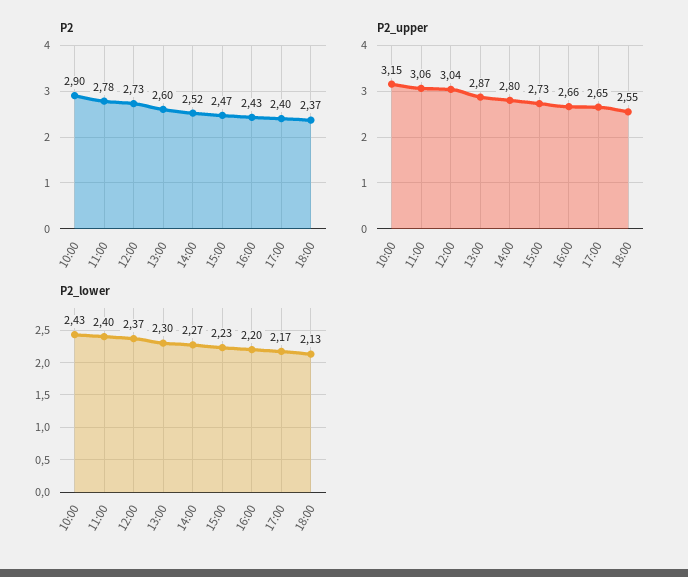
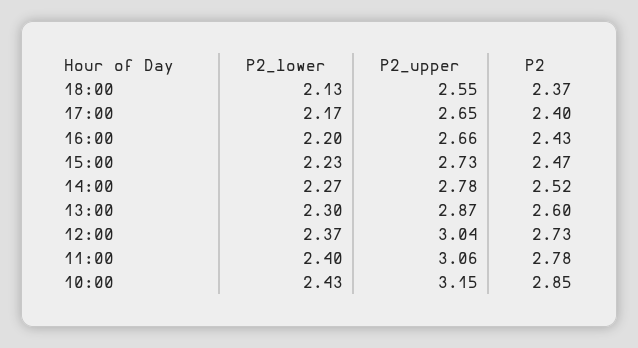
  {
    "P2": {
-     "10:00": 2.9,
+     "10:00": 2.85,
      "11:00": 2.78,
      "12:00": 2.73,
      "13:00": 2.6,
      "14:00": 2.52,
      "15:00": 2.47,
      "16:00": 2.43,
      "17:00": 2.4,
      "18:00": 2.37
    },
    "P2_upper": {
      "10:00": 3.15,
      "11:00": 3.06,
      "12:00": 3.04,
      "13:00": 2.87,
-     "14:00": 2.8,
+     "14:00": 2.78,
      "15:00": 2.73,
      "16:00": 2.66,
      "17:00": 2.65,
      "18:00": 2.55
    },
    "P2_lower": {
      "10:00": 2.43,
      "11:00": 2.4,
      "12:00": 2.37,
      "13:00": 2.3,
      "14:00": 2.27,
      "15:00": 2.23,
      "16:00": 2.2,
      "17:00": 2.17,
      "18:00": 2.13
    }
  }

